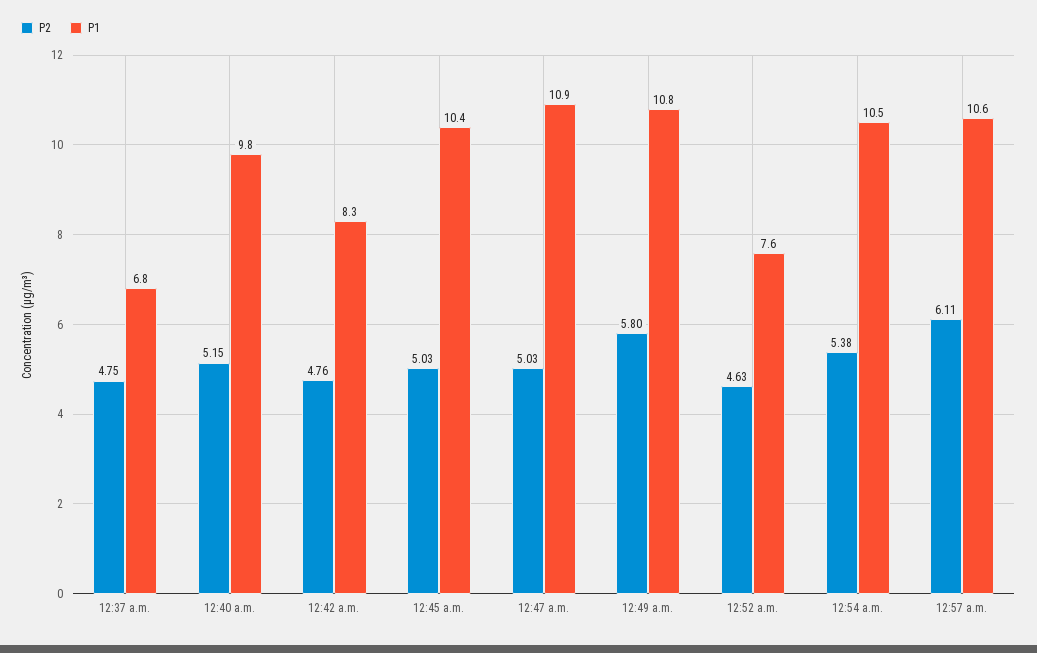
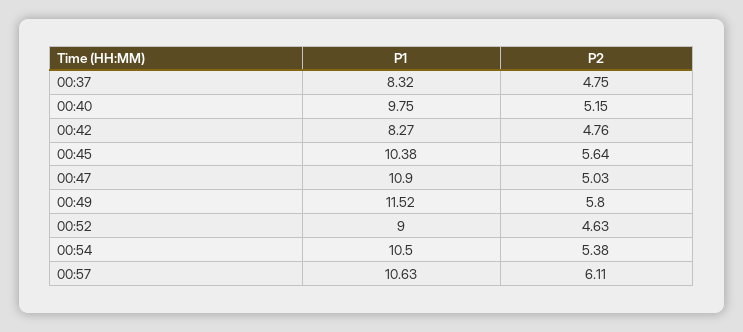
  {
    "P2": {
      "12:37 a.m.": 4.75,
      "12:40 a.m.": 5.15,
      "12:42 a.m.": 4.76,
-     "12:45 a.m.": 5.03,
+     "12:45 a.m.": 5.64,
      "12:47 a.m.": 5.03,
      "12:49 a.m.": 5.8,
      "12:52 a.m.": 4.63,
      "12:54 a.m.": 5.38,
      "12:57 a.m.": 6.11
    },
    "P1": {
-     "12:37 a.m.": 6.8,
+     "12:37 a.m.": 8.32,
      "12:40 a.m.": 9.75,
      "12:42 a.m.": 8.27,
      "12:45 a.m.": 10.38,
      "12:47 a.m.": 10.9,
-     "12:49 a.m.": 10.8,
+     "12:49 a.m.": 11.52,
-     "12:52 a.m.": 7.6,
+     "12:52 a.m.": 9,
      "12:54 a.m.": 10.5,
      "12:57 a.m.": 10.63
    }
  }

